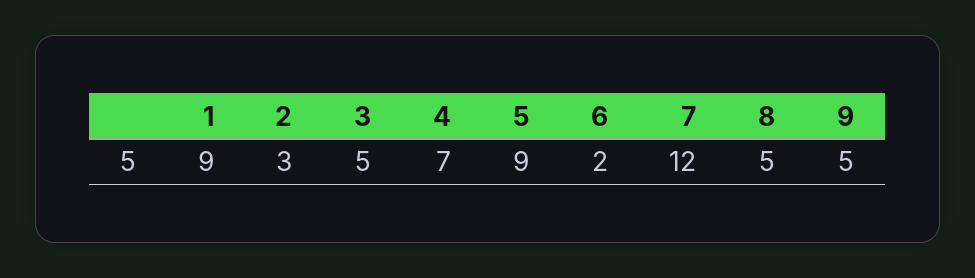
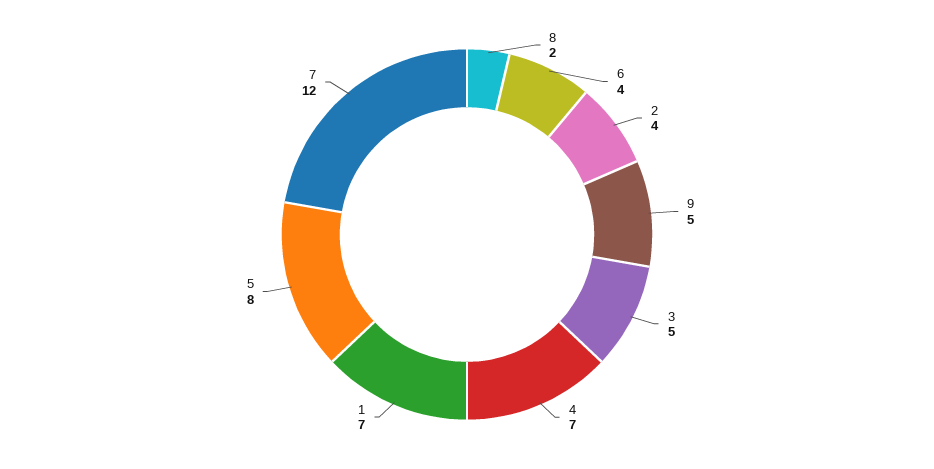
  {
-   "1": 9,
+   "1": 7,
-   "2": 3,
+   "2": 4,
    "3": 5,
    "4": 7,
-   "5": 9,
+   "5": 8,
-   "6": 2,
+   "6": 4,
    "7": 12,
-   "8": 5,
+   "8": 2,
    "9": 5
  }

